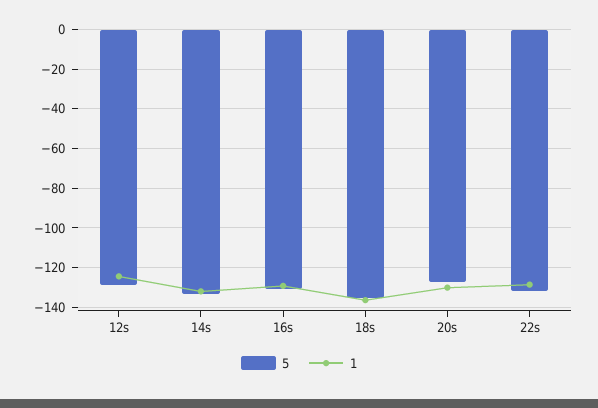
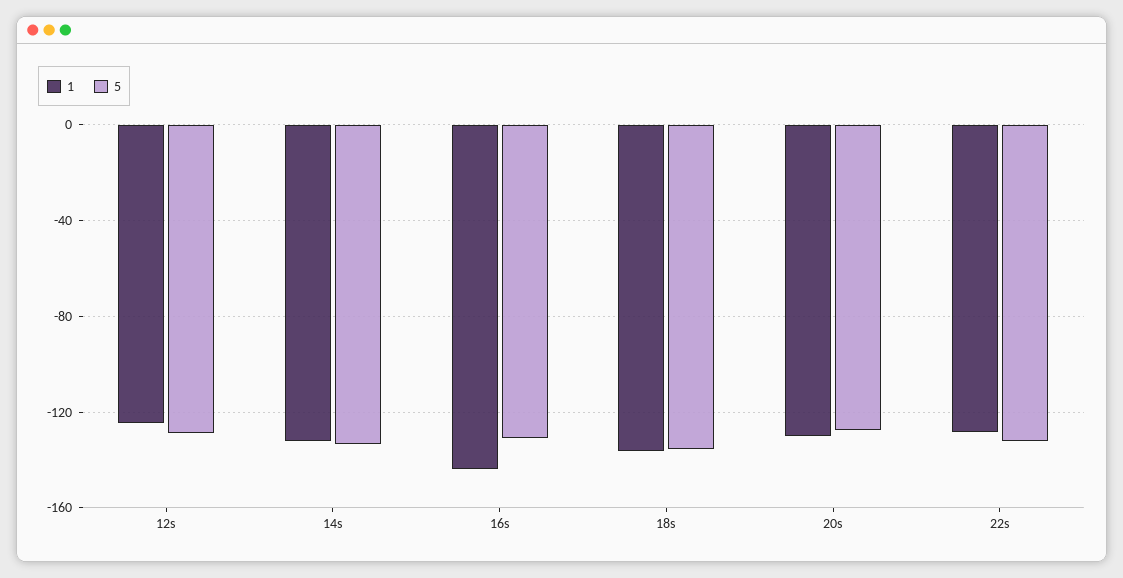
  {
    "5": {
      "12s": -130,
      "14s": -135,
      "16s": -130,
      "18s": -135,
      "20s": -125,
      "22s": -130
    },
    "1": {
      "12s": -125,
      "14s": -130,
-     "16s": -130,
+     "16s": -145,
      "18s": -135,
      "20s": -130,
      "22s": -130
    }
  }

